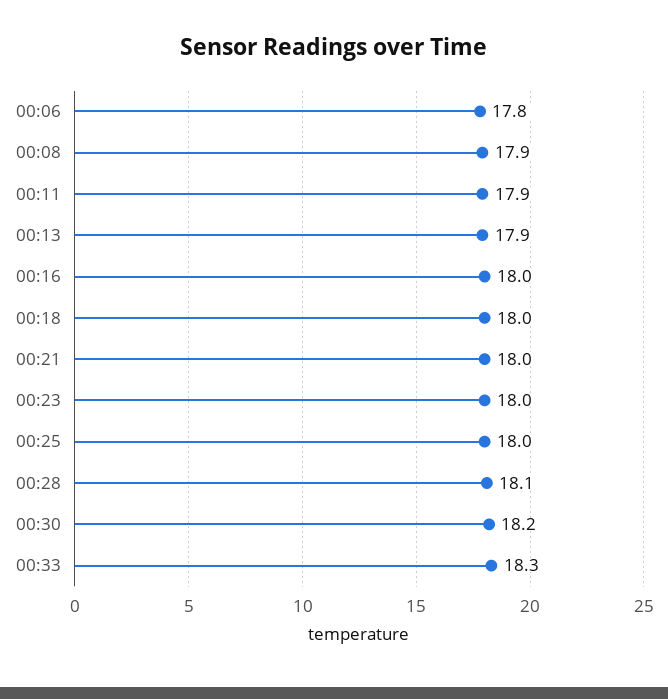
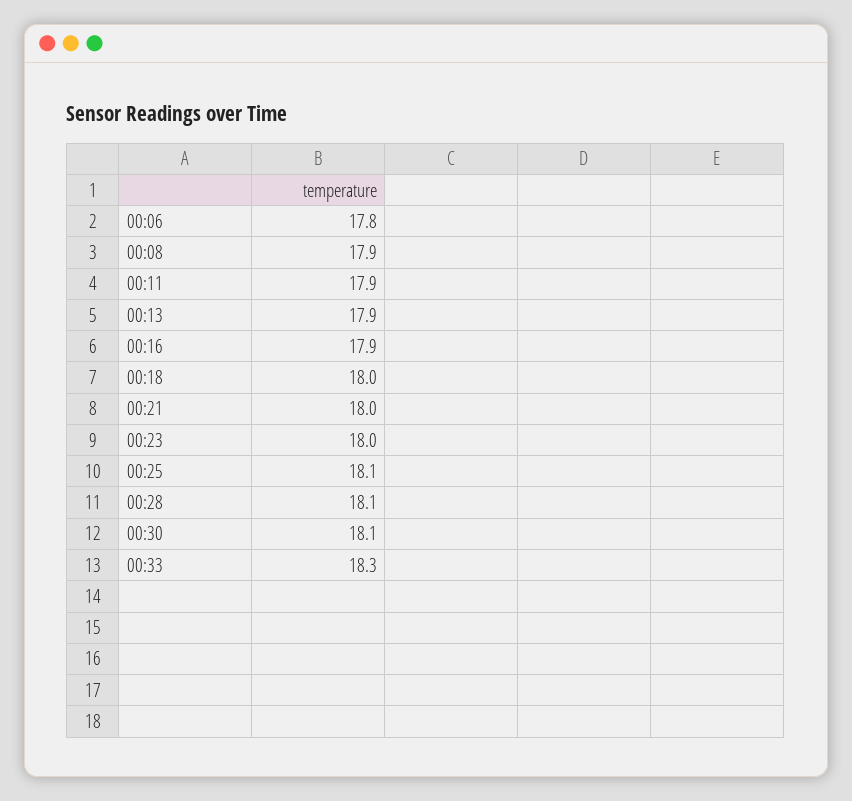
  {
    "00:06": 17.8,
    "00:08": 17.9,
    "00:11": 17.9,
    "00:13": 17.9,
-   "00:16": 18,
+   "00:16": 17.9,
    "00:18": 18,
    "00:21": 18,
    "00:23": 18,
-   "00:25": 18,
+   "00:25": 18.1,
    "00:28": 18.1,
-   "00:30": 18.2,
+   "00:30": 18.1,
    "00:33": 18.3
  }

